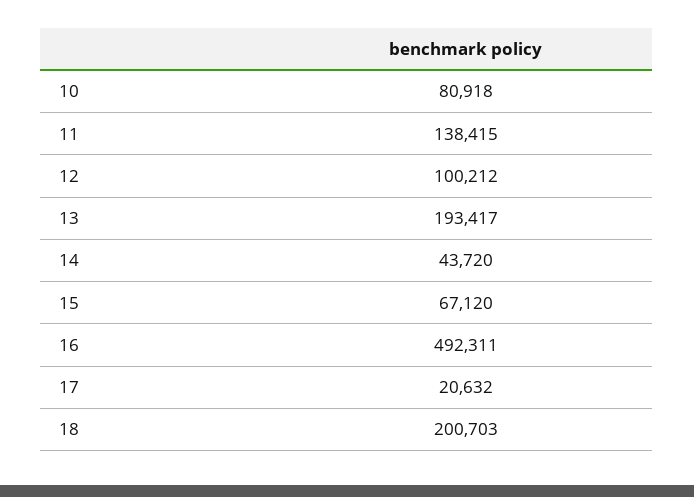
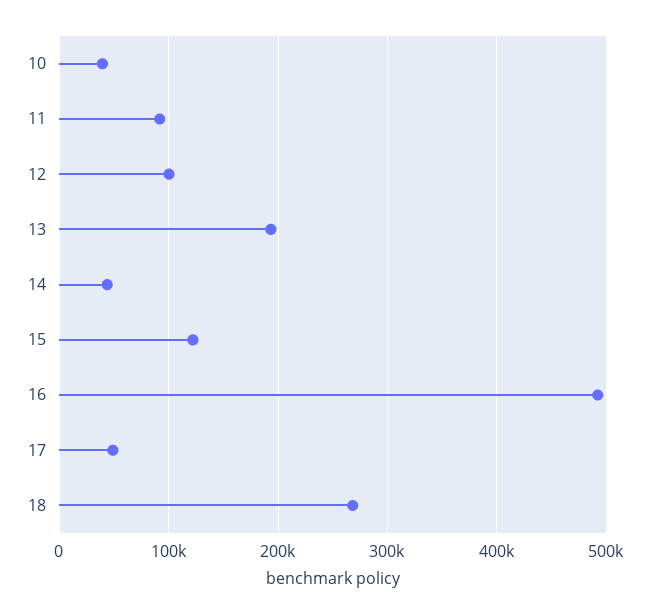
  {
-   "10": 80918,
+   "10": 40000,
-   "11": 138415,
+   "11": 90000,
    "12": 100212,
    "13": 193417,
    "14": 43720,
-   "15": 67120,
+   "15": 120000,
    "16": 492311,
-   "17": 20632,
+   "17": 50000,
-   "18": 200703
+   "18": 270000
  }

